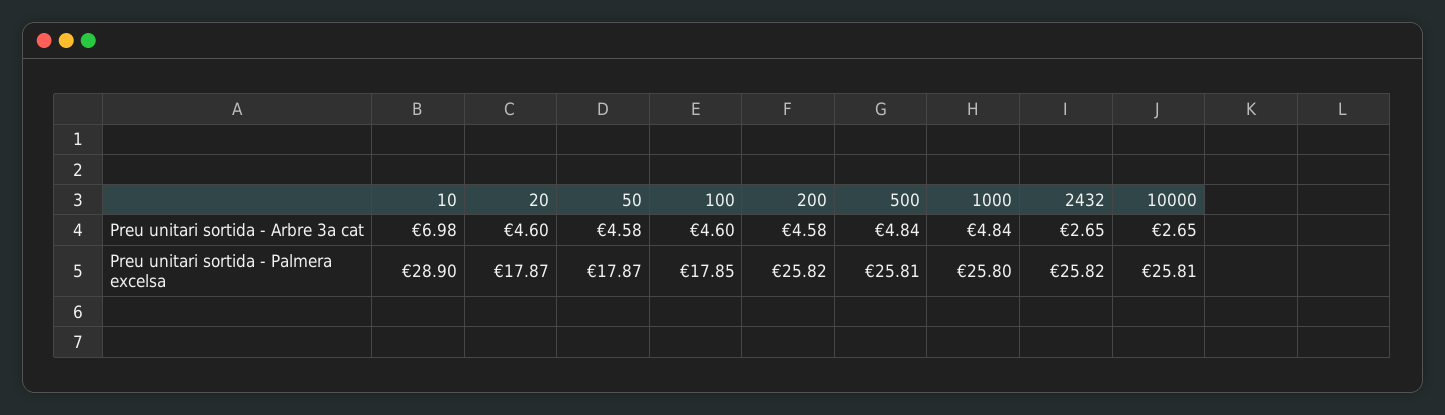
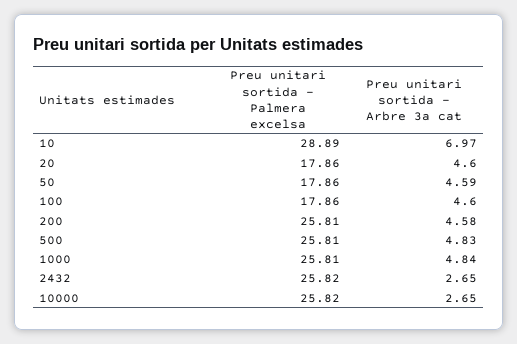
  {
    "10": {
-     "Preu unitari sortida - Arbre 3a cat": 6.98,
+     "Preu unitari sortida - Arbre 3a cat": 6.97,
-     "Preu unitari sortida - Palmera excelsa": 28.9
+     "Preu unitari sortida - Palmera excelsa": 28.89
    },
    "20": {
      "Preu unitari sortida - Arbre 3a cat": 4.6,
-     "Preu unitari sortida - Palmera excelsa": 17.87
+     "Preu unitari sortida - Palmera excelsa": 17.86
    },
    "50": {
-     "Preu unitari sortida - Arbre 3a cat": 4.58,
+     "Preu unitari sortida - Arbre 3a cat": 4.59,
-     "Preu unitari sortida - Palmera excelsa": 17.87
+     "Preu unitari sortida - Palmera excelsa": 17.86
    },
    "100": {
      "Preu unitari sortida - Arbre 3a cat": 4.6,
-     "Preu unitari sortida - Palmera excelsa": 17.85
+     "Preu unitari sortida - Palmera excelsa": 17.86
    },
    "200": {
      "Preu unitari sortida - Arbre 3a cat": 4.58,
-     "Preu unitari sortida - Palmera excelsa": 25.82
+     "Preu unitari sortida - Palmera excelsa": 25.81
    },
    "500": {
-     "Preu unitari sortida - Arbre 3a cat": 4.84,
+     "Preu unitari sortida - Arbre 3a cat": 4.83,
      "Preu unitari sortida - Palmera excelsa": 25.81
    },
    "1000": {
      "Preu unitari sortida - Arbre 3a cat": 4.84,
-     "Preu unitari sortida - Palmera excelsa": 25.8
+     "Preu unitari sortida - Palmera excelsa": 25.81
    },
    "2432": {
      "Preu unitari sortida - Arbre 3a cat": 2.65,
      "Preu unitari sortida - Palmera excelsa": 25.82
    },
    "10000": {
      "Preu unitari sortida - Arbre 3a cat": 2.65,
-     "Preu unitari sortida - Palmera excelsa": 25.81
+     "Preu unitari sortida - Palmera excelsa": 25.82
    }
  }

